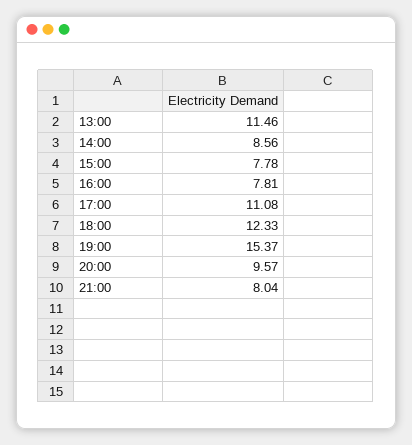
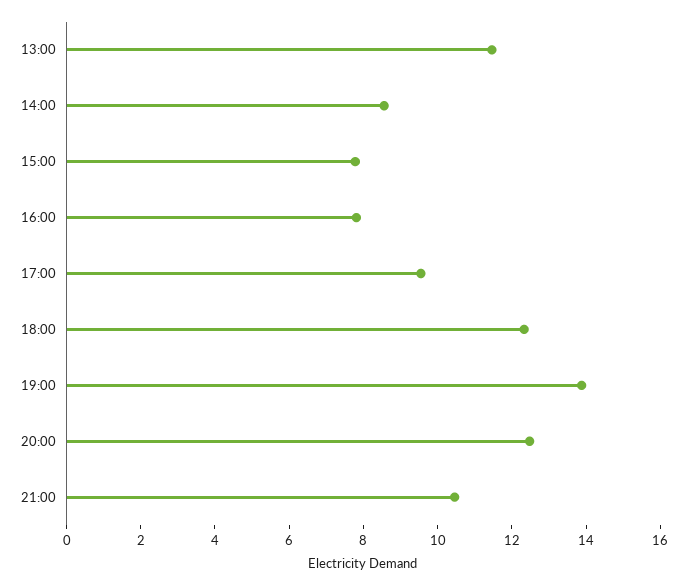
  {
    "13:00": 11.46,
    "14:00": 8.56,
    "15:00": 7.78,
    "16:00": 7.81,
-   "17:00": 11.08,
+   "17:00": 9.5,
    "18:00": 12.33,
-   "19:00": 15.37,
+   "19:00": 14,
-   "20:00": 9.57,
+   "20:00": 12.5,
-   "21:00": 8.04
+   "21:00": 10.5
  }

